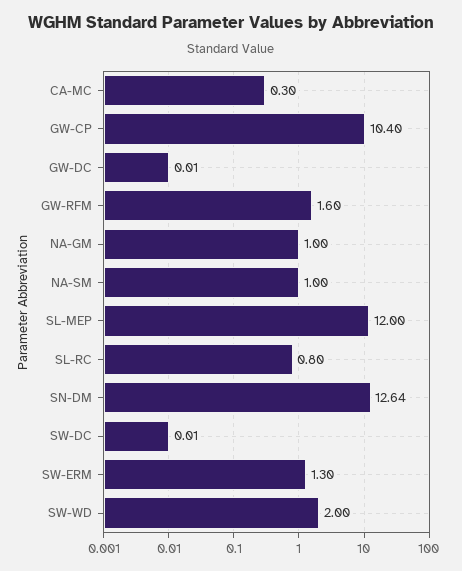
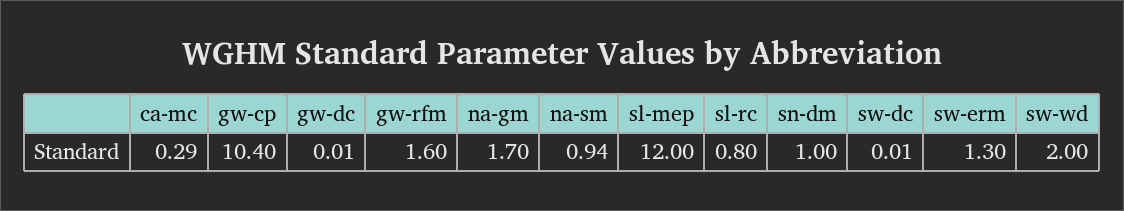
  {
-   "CA-MC": 0.3,
+   "CA-MC": 0.29,
    "GW-CP": 10.4,
    "GW-DC": 0.01,
    "GW-RFM": 1.6,
-   "NA-GM": 1,
+   "NA-GM": 1.7,
-   "NA-SM": 1,
+   "NA-SM": 0.94,
    "SL-MEP": 12,
    "SL-RC": 0.8,
-   "SN-DM": 12.64,
+   "SN-DM": 1,
    "SW-DC": 0.01,
    "SW-ERM": 1.3,
    "SW-WD": 2
  }

